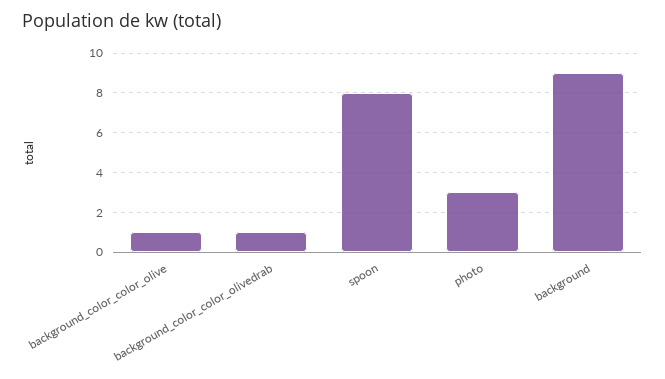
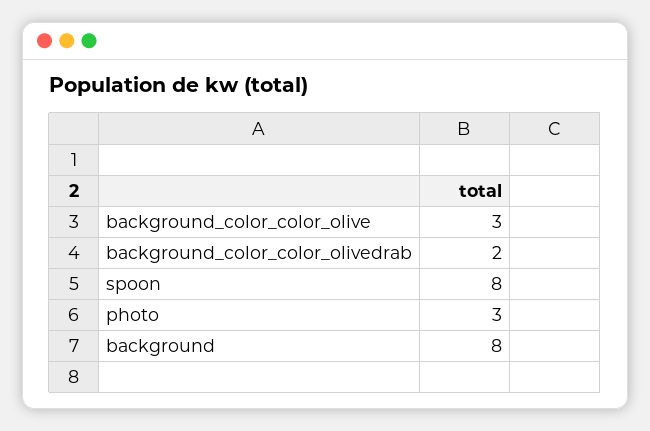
  {
-   "background_color_color_olive": 1,
+   "background_color_color_olive": 3,
-   "background_color_color_olivedrab": 1,
+   "background_color_color_olivedrab": 2,
    "spoon": 8,
    "photo": 3,
-   "background": 9
+   "background": 8
  }

